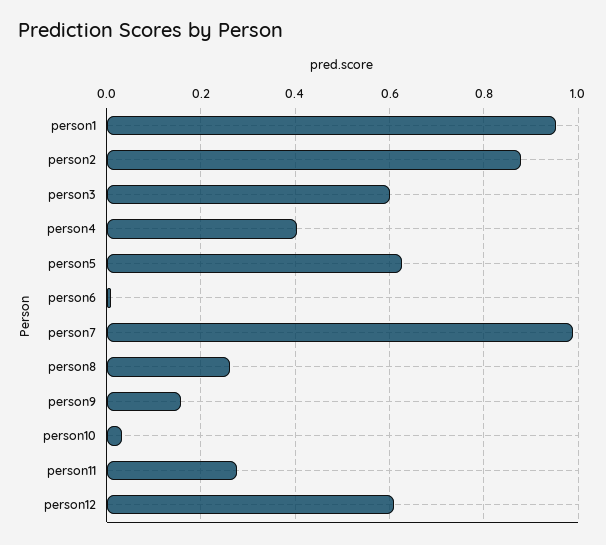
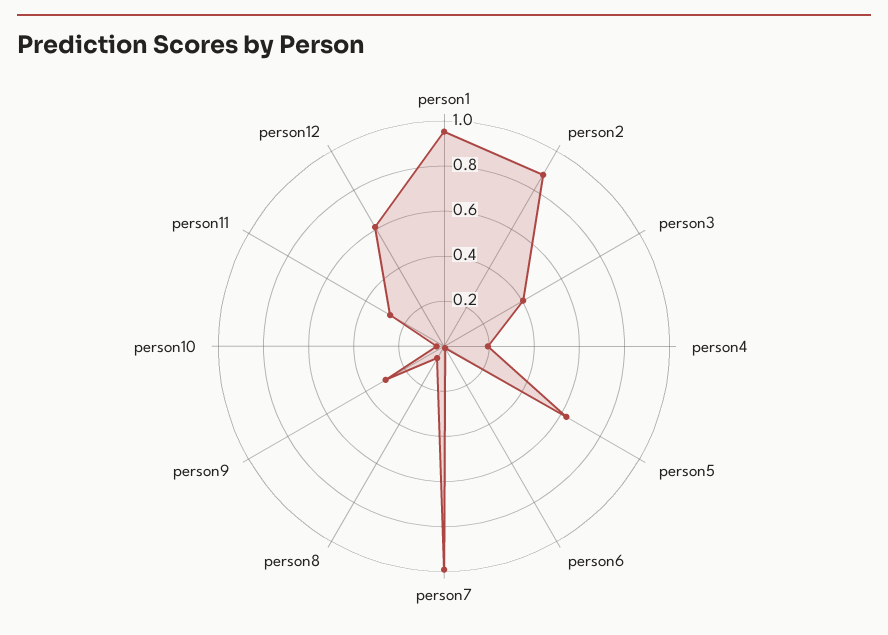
  {
    "person1": 0.96,
    "person2": 0.88,
-   "person3": 0.6,
+   "person3": 0.4,
-   "person4": 0.4,
+   "person4": 0.2,
    "person5": 0.62,
    "person6": 0,
    "person7": 0.98,
-   "person8": 0.26,
+   "person8": 0.05,
-   "person9": 0.16,
+   "person9": 0.3,
    "person10": 0.04,
    "person11": 0.28,
    "person12": 0.62
  }

